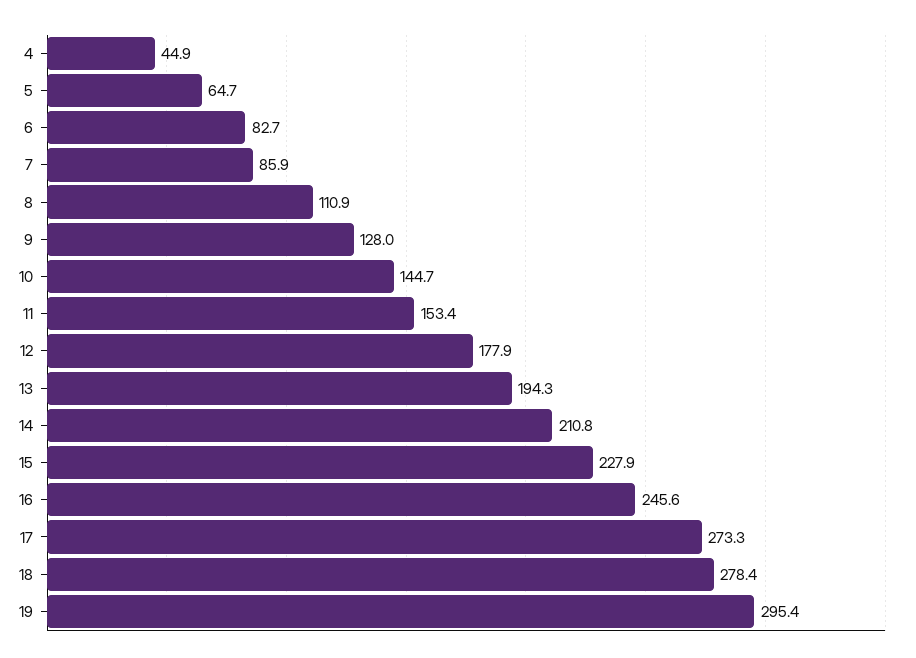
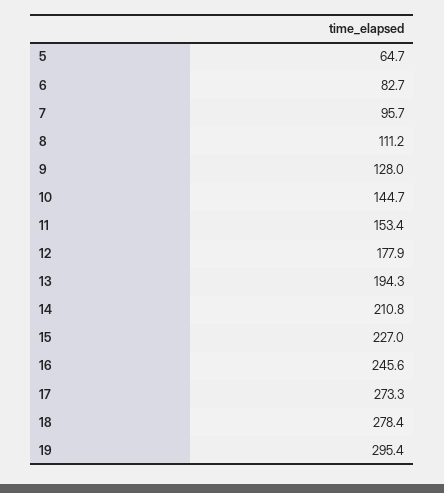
  {
-   "4": 44.9,
    "5": 64.7,
    "6": 82.7,
-   "7": 85.9,
+   "7": 95.7,
-   "8": 110.9,
+   "8": 111.2,
    "9": 128,
    "10": 144.7,
    "11": 153.4,
    "12": 177.9,
    "13": 194.3,
    "14": 210.8,
-   "15": 227.9,
+   "15": 227,
    "16": 245.6,
    "17": 273.3,
    "18": 278.4,
    "19": 295.4
  }

